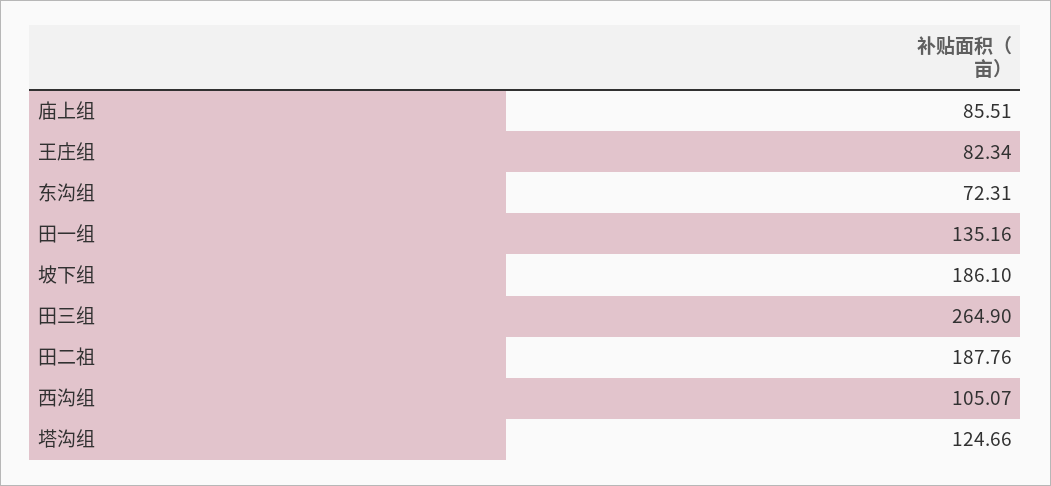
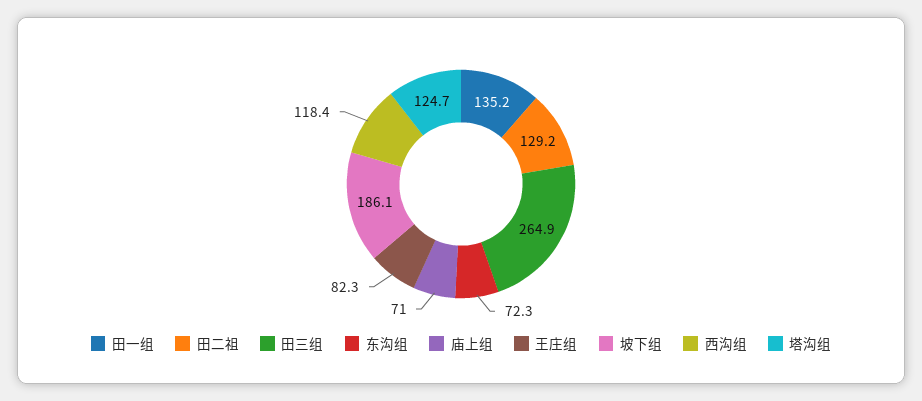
  {
-   "庙上组": 85.51,
+   "庙上组": 71,
    "王庄组": 82.34,
    "东沟组": 72.31,
    "田一组": 135.16,
    "坡下组": 186.1,
    "田三组": 264.9,
-   "田二祖": 187.76,
+   "田二祖": 129.2,
-   "西沟组": 105.07,
+   "西沟组": 118.4,
    "塔沟组": 124.66
  }

